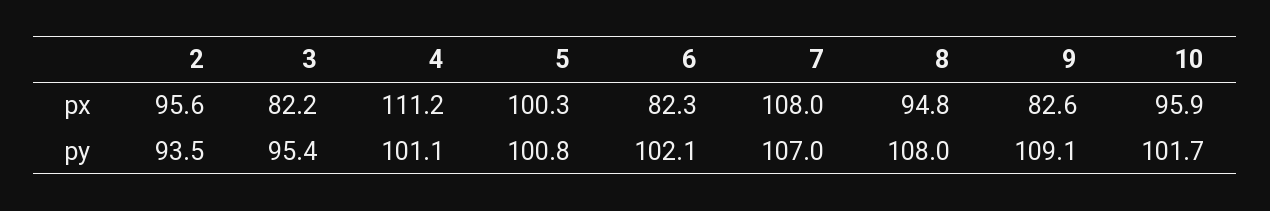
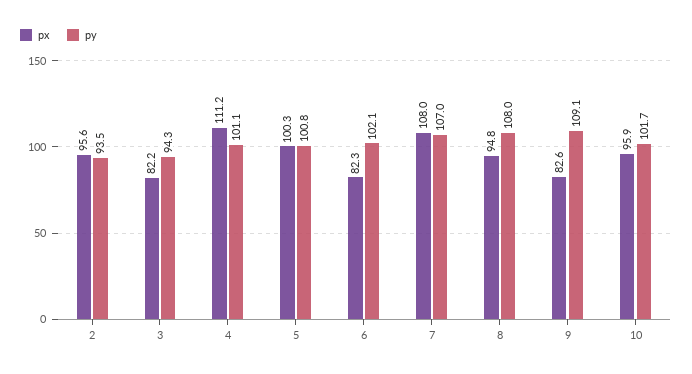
  {
    "px": {
      "2": 95.6,
      "3": 82.2,
      "4": 111.2,
      "5": 100.3,
      "6": 82.3,
      "7": 108,
      "8": 94.8,
      "9": 82.6,
      "10": 95.9
    },
    "py": {
      "2": 93.5,
-     "3": 95.4,
+     "3": 94.3,
      "4": 101.1,
      "5": 100.8,
      "6": 102.1,
      "7": 107,
      "8": 108,
      "9": 109.1,
      "10": 101.7
    }
  }

